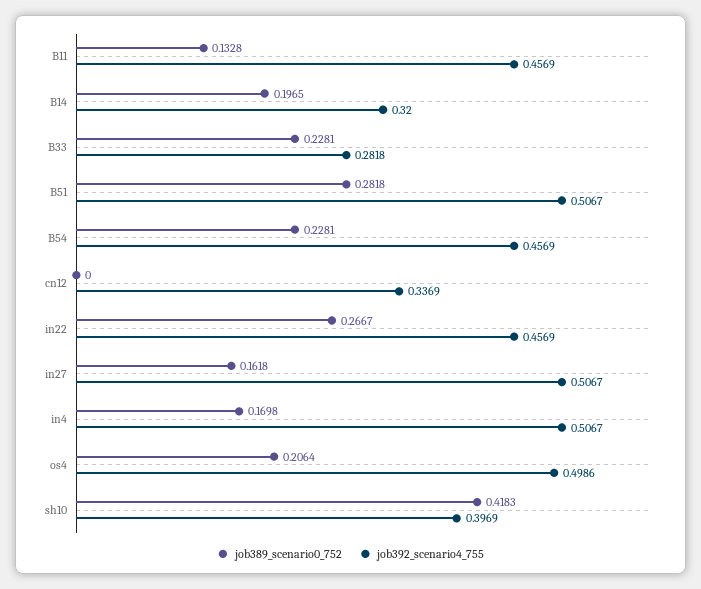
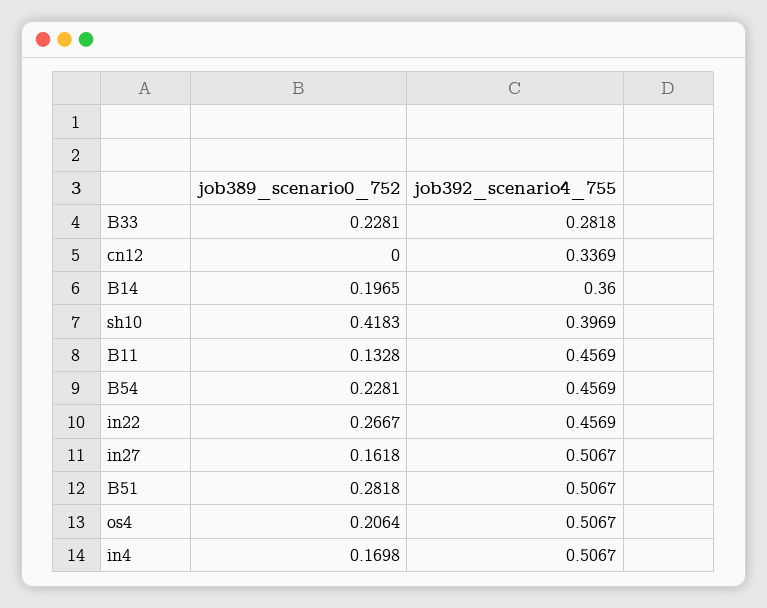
  {
    "job389_scenario0_752": {
      "B11": 0.1328,
      "B14": 0.1965,
      "B33": 0.2281,
      "B51": 0.2818,
      "B54": 0.2281,
      "cn12": 0,
      "in22": 0.2667,
      "in27": 0.1618,
      "in4": 0.1698,
      "os4": 0.2064,
      "sh10": 0.4183
    },
    "job392_scenario4_755": {
      "B11": 0.4569,
-     "B14": 0.32,
+     "B14": 0.36,
      "B33": 0.2818,
      "B51": 0.5067,
      "B54": 0.4569,
      "cn12": 0.3369,
      "in22": 0.4569,
      "in27": 0.5067,
      "in4": 0.5067,
-     "os4": 0.4986,
+     "os4": 0.5067,
      "sh10": 0.3969
    }
  }

